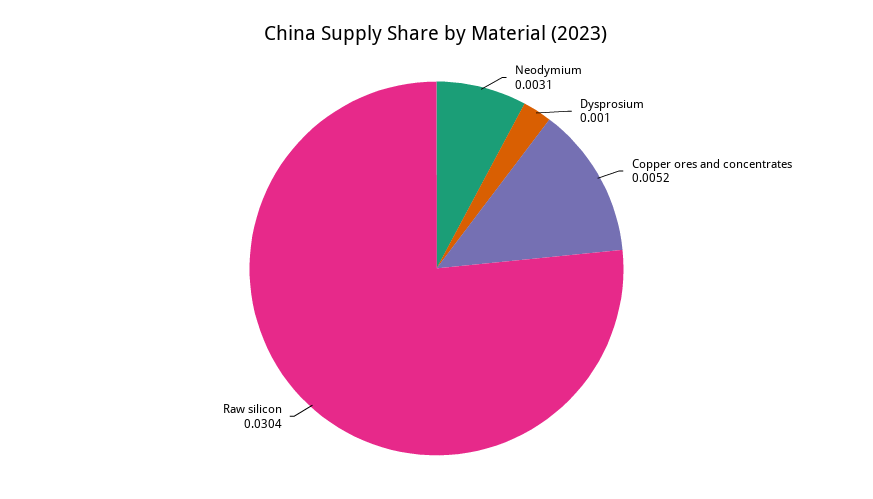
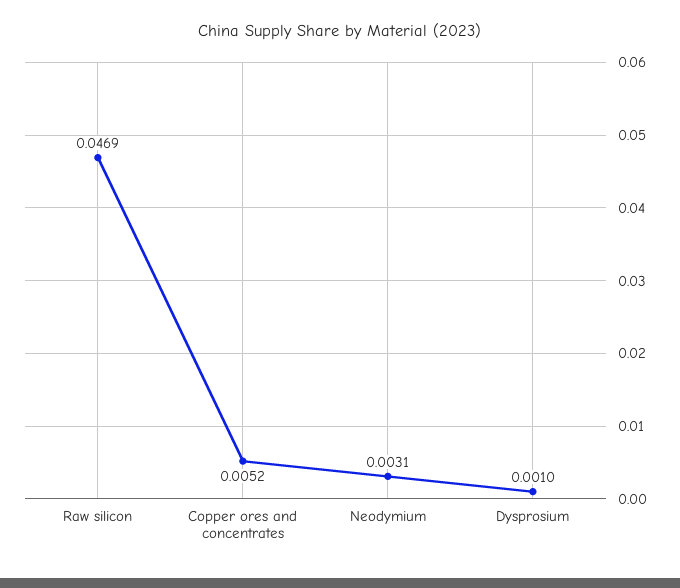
  {
    "Neodymium": 0.0031,
    "Dysprosium": 0.001,
    "Copper ores and concentrates": 0.0052,
-   "Raw silicon": 0.0304
+   "Raw silicon": 0.0469
  }

